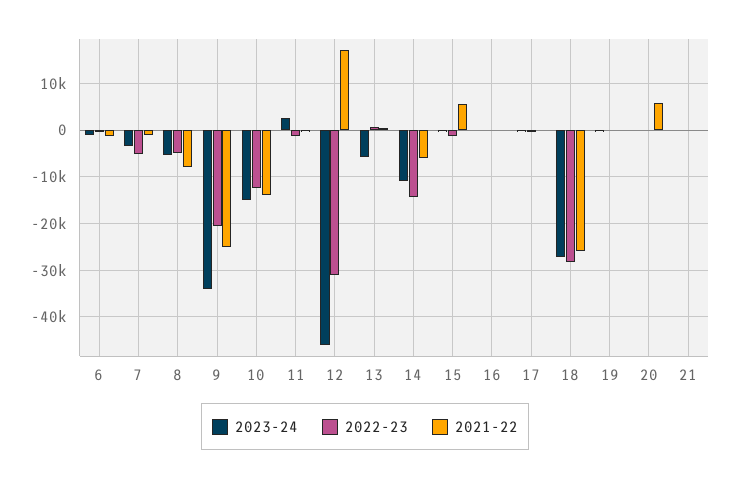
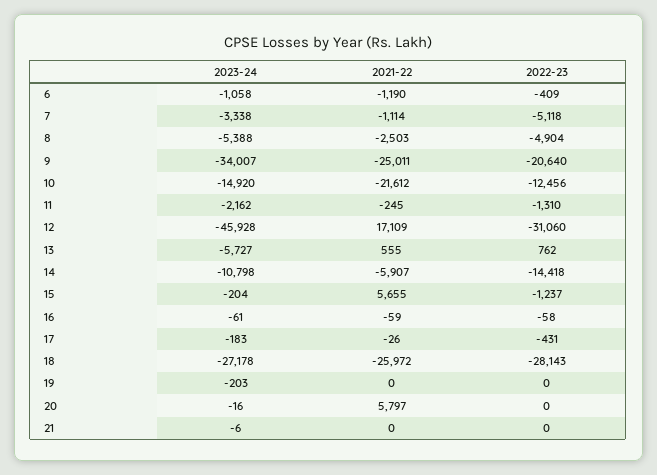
  {
    "2023-24": {
      "6": -1058,
      "7": -3338,
      "8": -5388,
      "9": -34007,
      "10": -14920,
-     "11": 2000,
+     "11": -2162,
      "12": -45928,
      "13": -5727,
      "14": -10798,
      "15": -204,
      "16": -61,
      "17": -183,
      "18": -27178,
      "19": -203,
      "20": -16,
      "21": -6
    },
    "2022-23": {
      "6": -409,
      "7": -5118,
      "8": -4904,
      "9": -20640,
      "10": -12456,
      "11": -1310,
      "12": -31060,
      "13": 762,
      "14": -14418,
      "15": -1237,
      "16": -58,
      "17": -431,
      "18": -28143,
      "19": 0,
      "20": 0,
      "21": 0
    },
    "2021-22": {
      "6": -1190,
      "7": -1114,
-     "8": -8000,
+     "8": -2503,
      "9": -25011,
-     "10": -14000,
+     "10": -21612,
      "11": -245,
      "12": 17109,
      "13": 555,
      "14": -5907,
      "15": 5655,
      "16": -59,
      "17": -26,
      "18": -25972,
      "19": 0,
      "20": 5797,
      "21": 0
    }
  }

